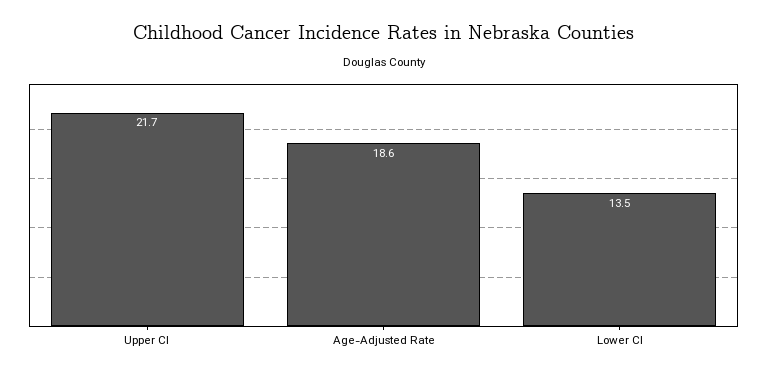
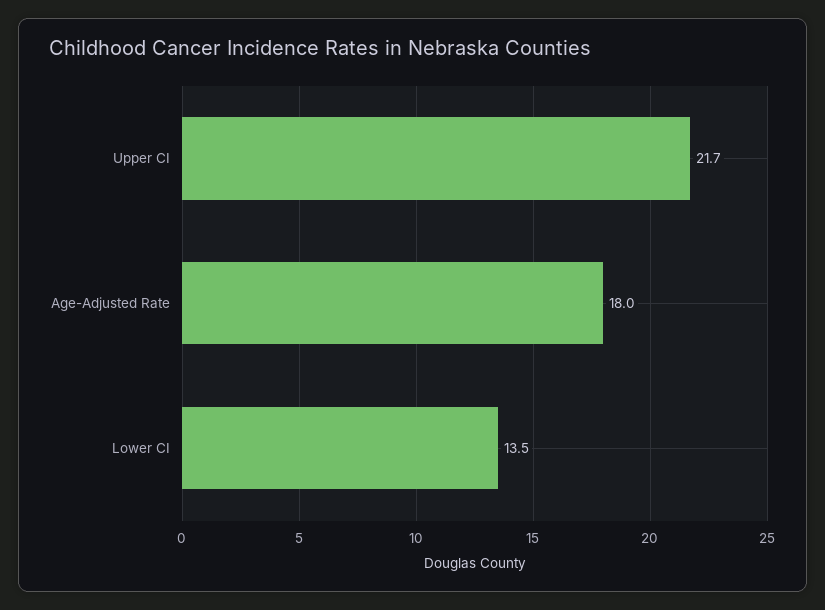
  {
    "Upper CI": 21.7,
-   "Age-Adjusted Rate": 18.6,
+   "Age-Adjusted Rate": 18,
    "Lower CI": 13.5
  }

